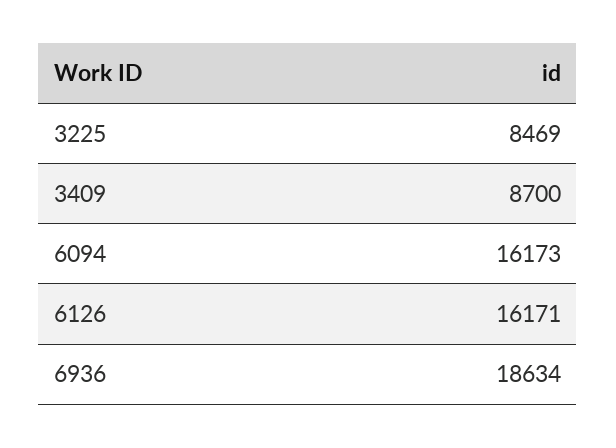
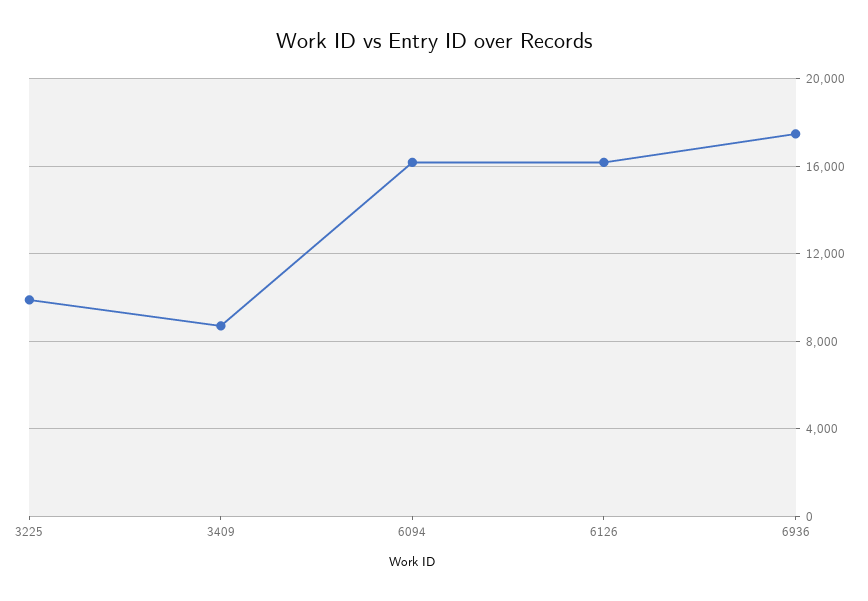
  {
-   "3225": 8469,
+   "3225": 10000,
    "3409": 8700,
    "6094": 16173,
    "6126": 16171,
-   "6936": 18634
+   "6936": 17500
  }

